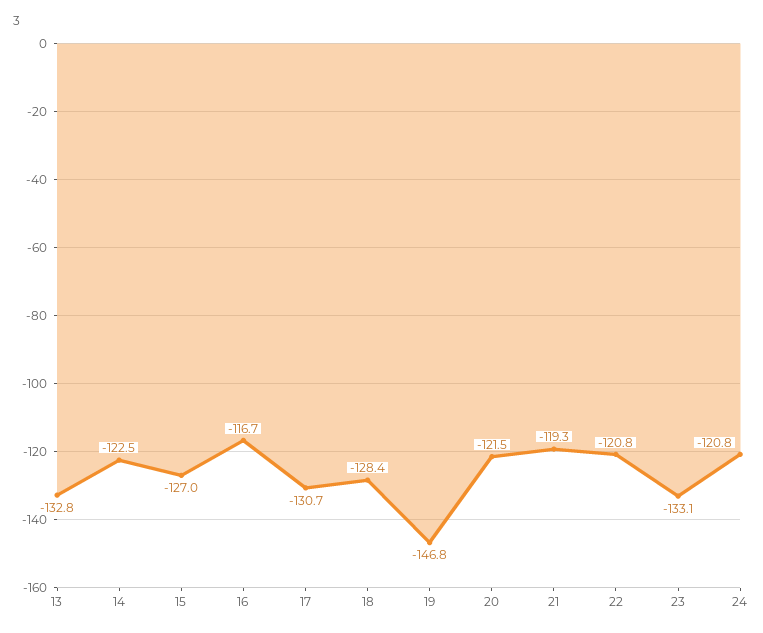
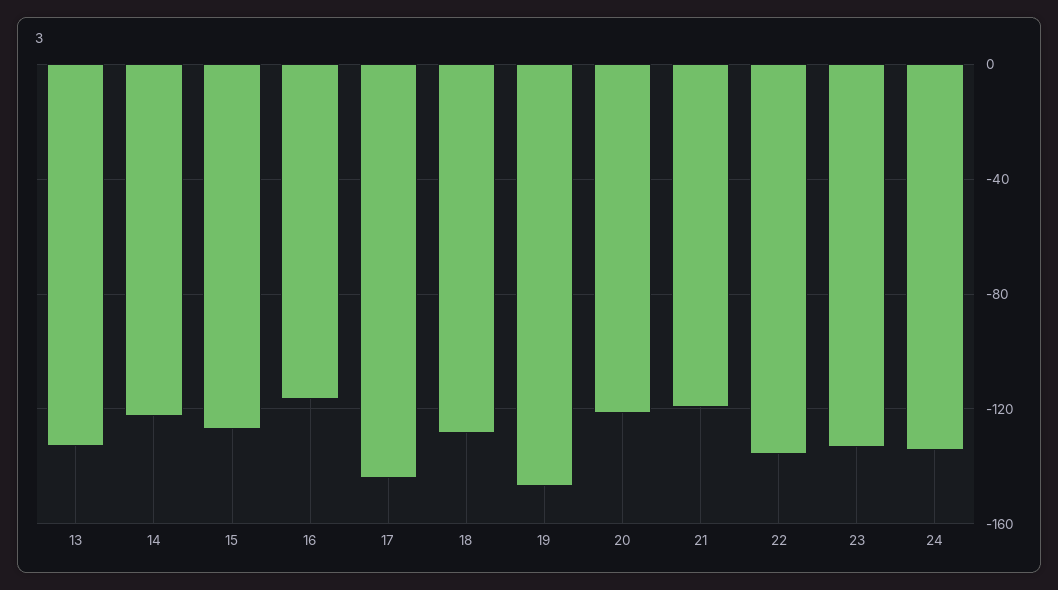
  {
    "13": -132.8,
    "14": -122.5,
    "15": -127,
    "16": -116.7,
-   "17": -130.7,
+   "17": -145,
    "18": -128.4,
    "19": -146.8,
    "20": -121.5,
    "21": -119.3,
-   "22": -120.8,
+   "22": -135,
    "23": -133.1,
-   "24": -120.8
+   "24": -135
  }

